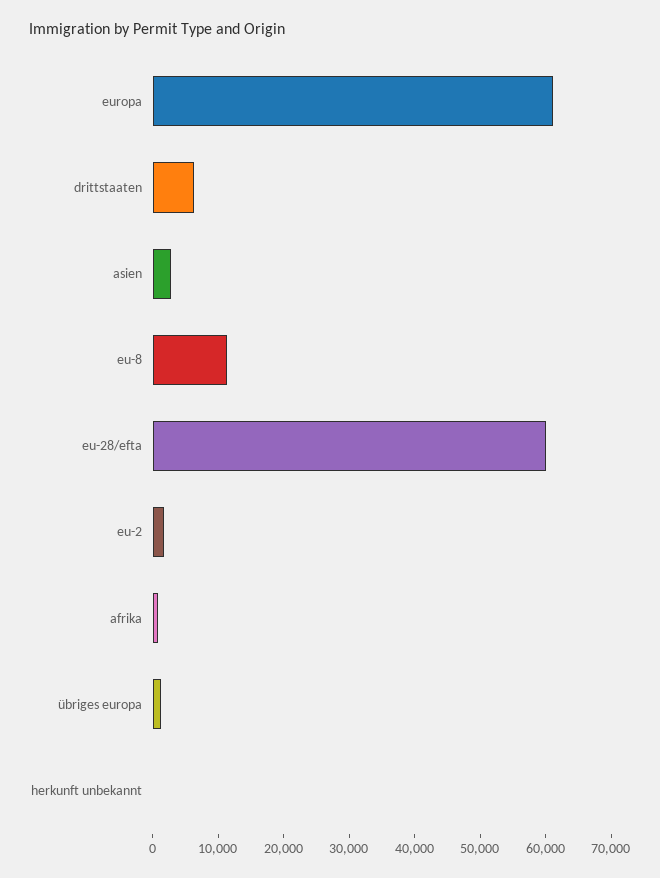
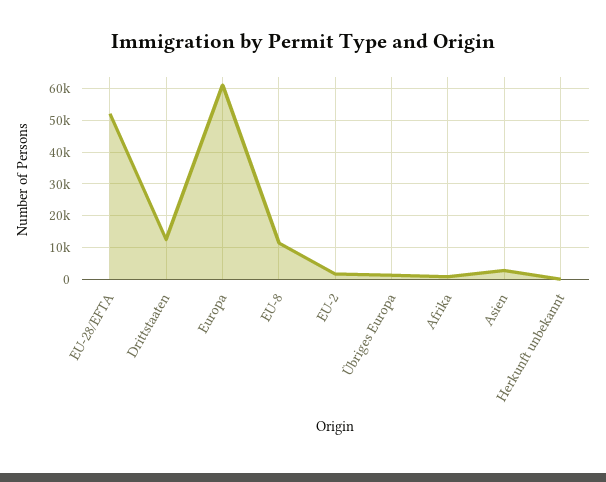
  {
    "europa": 62000,
-   "drittstaaten": 6000,
+   "drittstaaten": 12000,
    "asien": 2000,
    "eu-8": 12000,
-   "eu-28/efta": 60000,
+   "eu-28/efta": 52000,
    "eu-2": 2000,
    "afrika": 0,
    "übriges europa": 2000,
    "herkunft unbekannt": 0
  }

